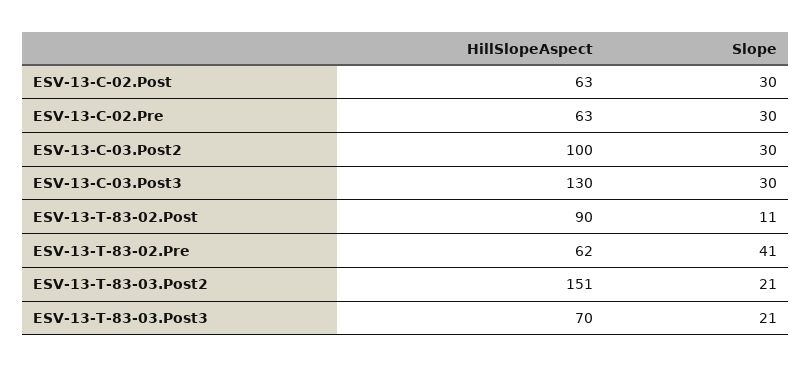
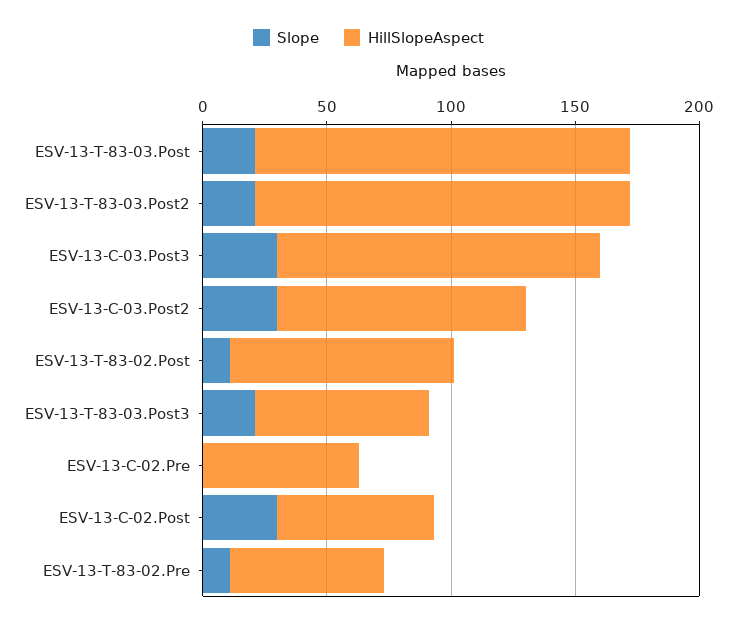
  {
    "HillSlopeAspect": {
      "ESV-13-C-02.Post": 63,
      "ESV-13-C-02.Pre": 63,
      "ESV-13-C-03.Post2": 100,
      "ESV-13-C-03.Post3": 130,
      "ESV-13-T-83-02.Post": 90,
      "ESV-13-T-83-02.Pre": 62,
      "ESV-13-T-83-03.Post2": 151,
-     "ESV-13-T-83-03.Post3": 70
+     "ESV-13-T-83-03.Post3": 70,
+     "ESV-13-T-83-03.Post": 150
    },
    "Slope": {
      "ESV-13-C-02.Post": 30,
-     "ESV-13-C-02.Pre": 30,
+     "ESV-13-C-02.Pre": 0,
      "ESV-13-C-03.Post2": 30,
      "ESV-13-C-03.Post3": 30,
      "ESV-13-T-83-02.Post": 11,
-     "ESV-13-T-83-02.Pre": 41,
+     "ESV-13-T-83-02.Pre": 10,
      "ESV-13-T-83-03.Post2": 21,
-     "ESV-13-T-83-03.Post3": 21
+     "ESV-13-T-83-03.Post3": 21,
+     "ESV-13-T-83-03.Post": 20
    }
  }

